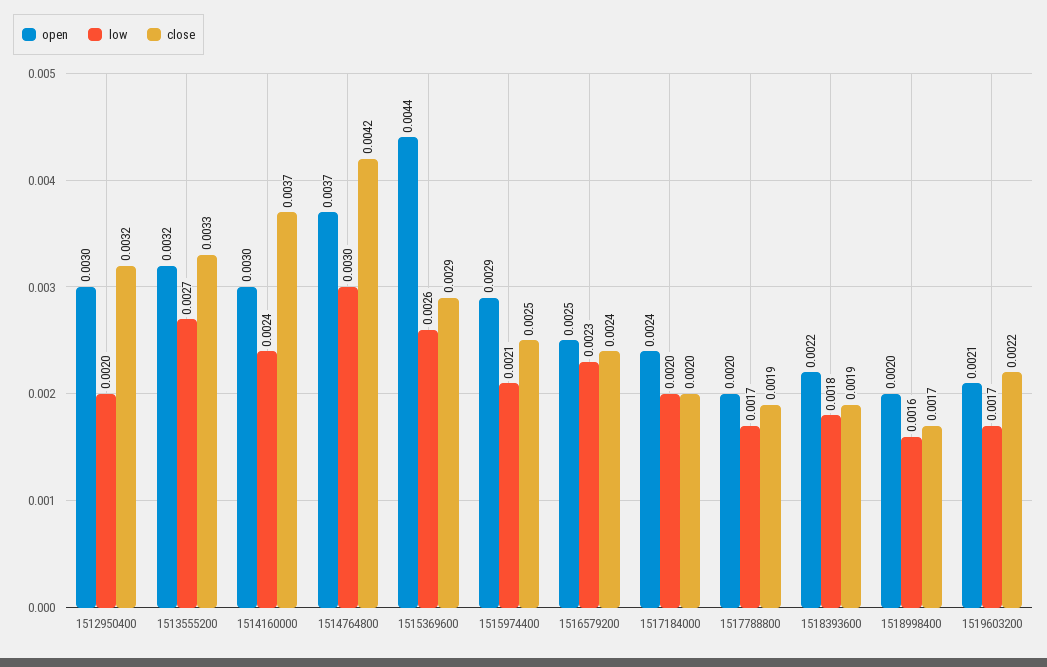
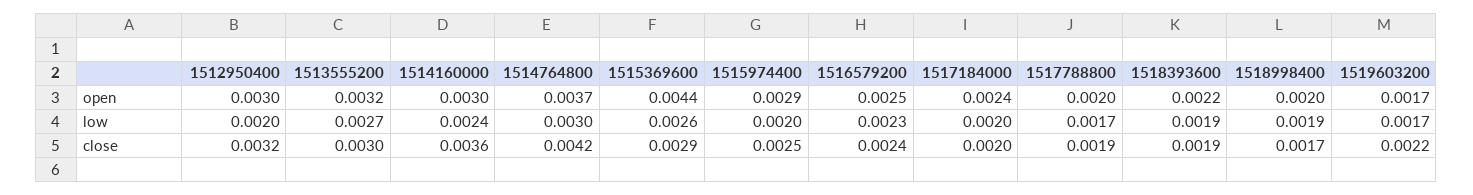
  {
    "open": {
      "1512950400": 0.003,
      "1513555200": 0.0032,
      "1514160000": 0.003,
      "1514764800": 0.0037,
      "1515369600": 0.0044,
      "1515974400": 0.0029,
      "1516579200": 0.0025,
      "1517184000": 0.0024,
      "1517788800": 0.002,
      "1518393600": 0.0022,
      "1518998400": 0.002,
-     "1519603200": 0.0021
+     "1519603200": 0.0017
    },
    "low": {
      "1512950400": 0.002,
      "1513555200": 0.0027,
      "1514160000": 0.0024,
      "1514764800": 0.003,
      "1515369600": 0.0026,
-     "1515974400": 0.0021,
+     "1515974400": 0.002,
      "1516579200": 0.0023,
      "1517184000": 0.002,
      "1517788800": 0.0017,
-     "1518393600": 0.0018,
+     "1518393600": 0.0019,
-     "1518998400": 0.0016,
+     "1518998400": 0.0019,
      "1519603200": 0.0017
    },
    "close": {
      "1512950400": 0.0032,
-     "1513555200": 0.0033,
+     "1513555200": 0.003,
-     "1514160000": 0.0037,
+     "1514160000": 0.0036,
      "1514764800": 0.0042,
      "1515369600": 0.0029,
      "1515974400": 0.0025,
      "1516579200": 0.0024,
      "1517184000": 0.002,
      "1517788800": 0.0019,
      "1518393600": 0.0019,
      "1518998400": 0.0017,
      "1519603200": 0.0022
    }
  }

